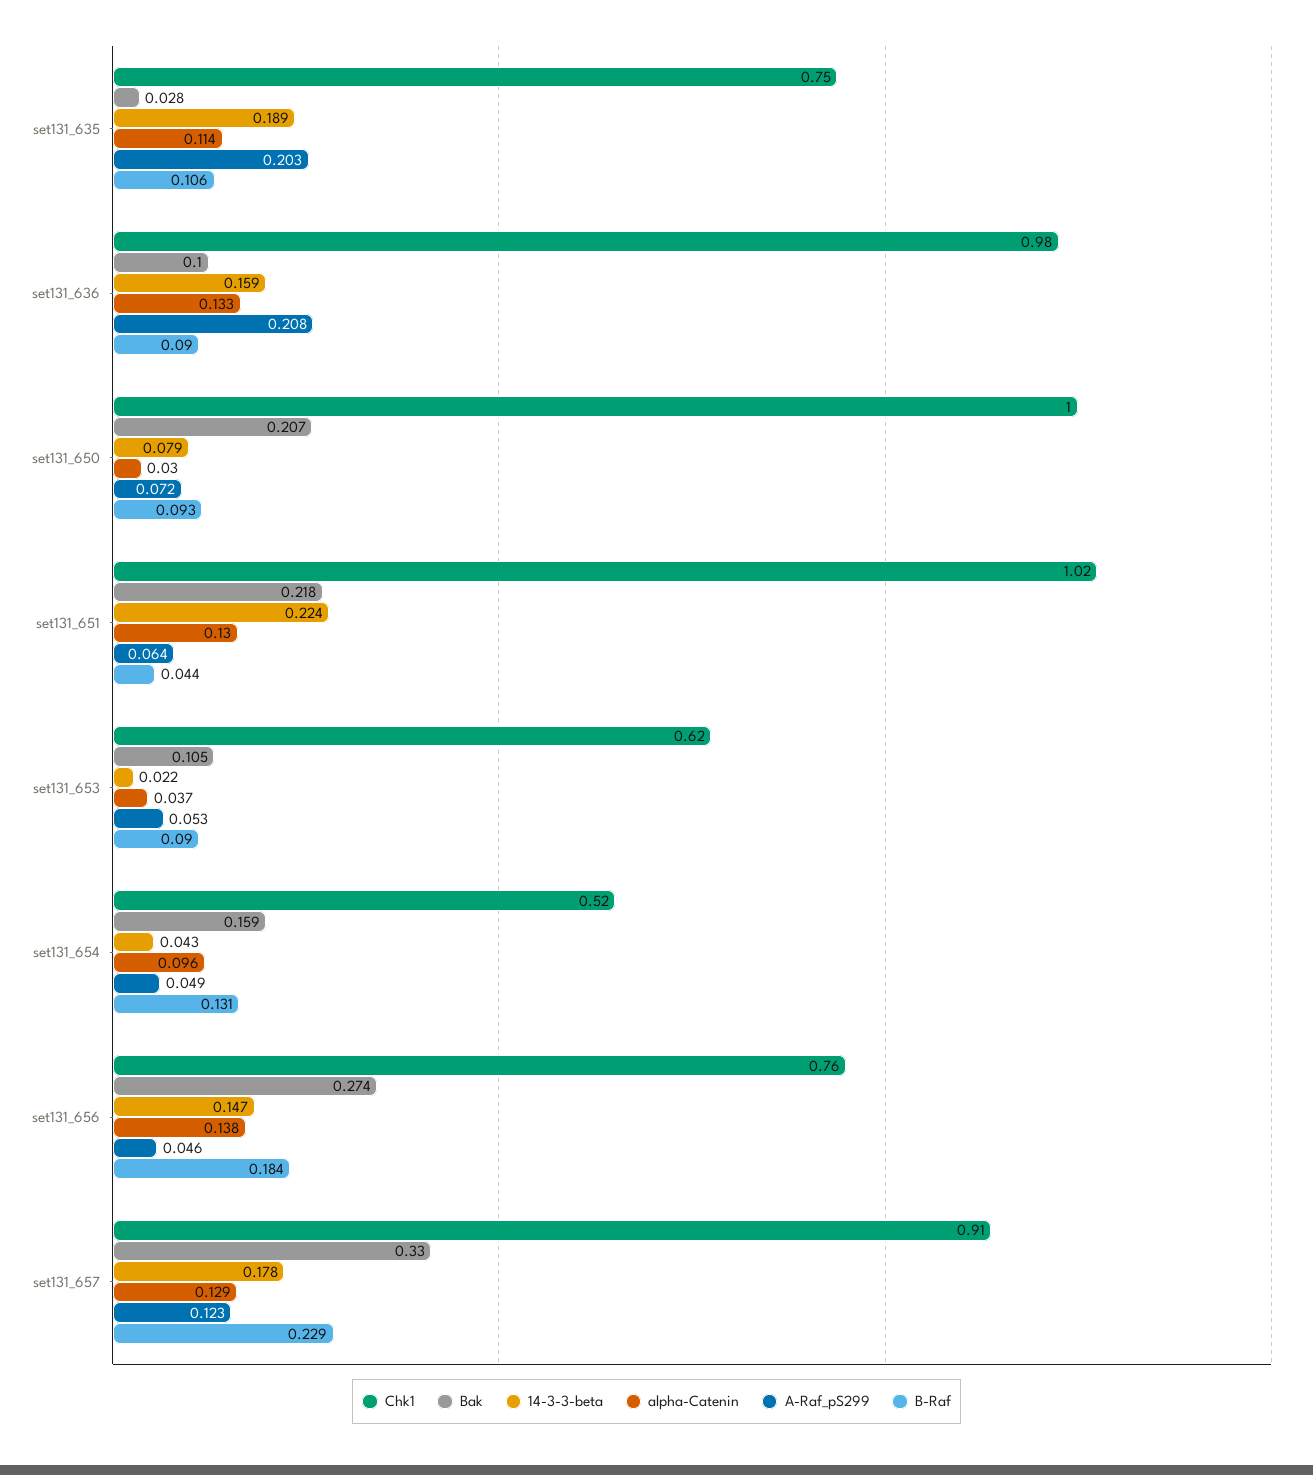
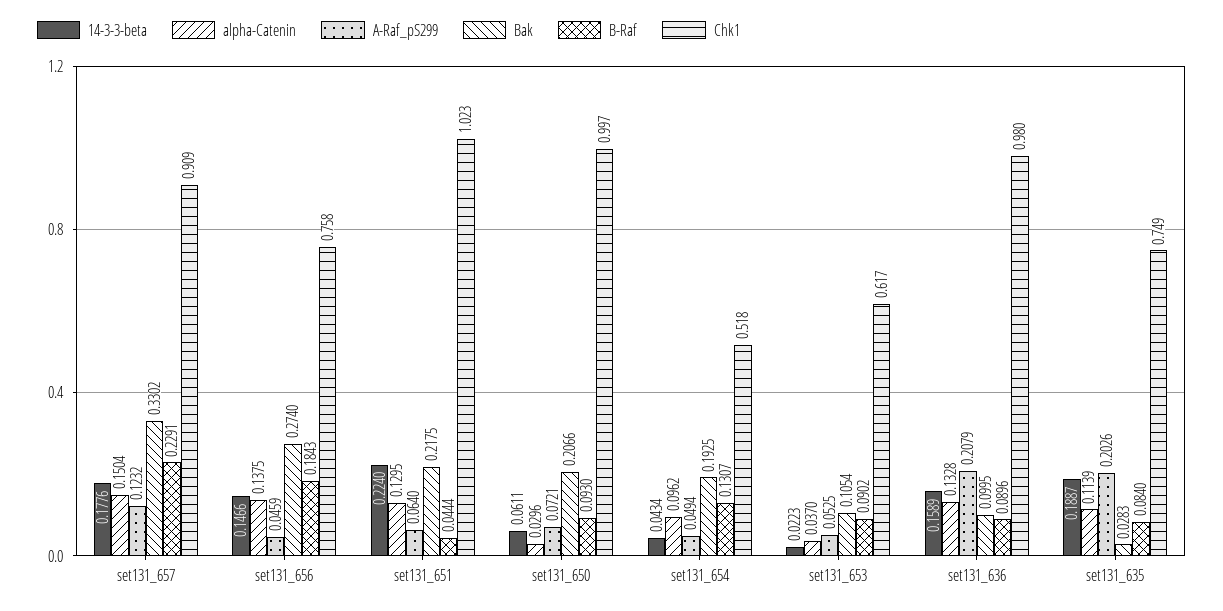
  {
    "Chk1": {
      "set131_635": 0.749,
      "set131_636": 0.98,
      "set131_650": 0.997,
      "set131_651": 1.023,
      "set131_653": 0.617,
      "set131_654": 0.518,
      "set131_656": 0.758,
      "set131_657": 0.909
    },
    "Bak": {
      "set131_635": 0.0283,
      "set131_636": 0.0995,
      "set131_650": 0.2066,
      "set131_651": 0.2175,
      "set131_653": 0.1054,
-     "set131_654": 0.159,
+     "set131_654": 0.1925,
      "set131_656": 0.274,
      "set131_657": 0.3302
    },
    "14-3-3-beta": {
      "set131_635": 0.1887,
      "set131_636": 0.1589,
-     "set131_650": 0.079,
+     "set131_650": 0.0611,
      "set131_651": 0.224,
      "set131_653": 0.0223,
      "set131_654": 0.0434,
      "set131_656": 0.1466,
      "set131_657": 0.1776
    },
    "alpha-Catenin": {
      "set131_635": 0.1139,
      "set131_636": 0.1328,
      "set131_650": 0.0296,
      "set131_651": 0.1295,
      "set131_653": 0.037,
      "set131_654": 0.0962,
      "set131_656": 0.1375,
-     "set131_657": 0.129
+     "set131_657": 0.1504
    },
    "A-Raf_pS299": {
      "set131_635": 0.2026,
      "set131_636": 0.2079,
      "set131_650": 0.0721,
      "set131_651": 0.064,
      "set131_653": 0.0525,
      "set131_654": 0.0494,
      "set131_656": 0.0459,
      "set131_657": 0.1232
    },
    "B-Raf": {
-     "set131_635": 0.106,
+     "set131_635": 0.084,
      "set131_636": 0.0896,
      "set131_650": 0.093,
      "set131_651": 0.0444,
      "set131_653": 0.0902,
      "set131_654": 0.1307,
      "set131_656": 0.1843,
      "set131_657": 0.2291
    }
  }

